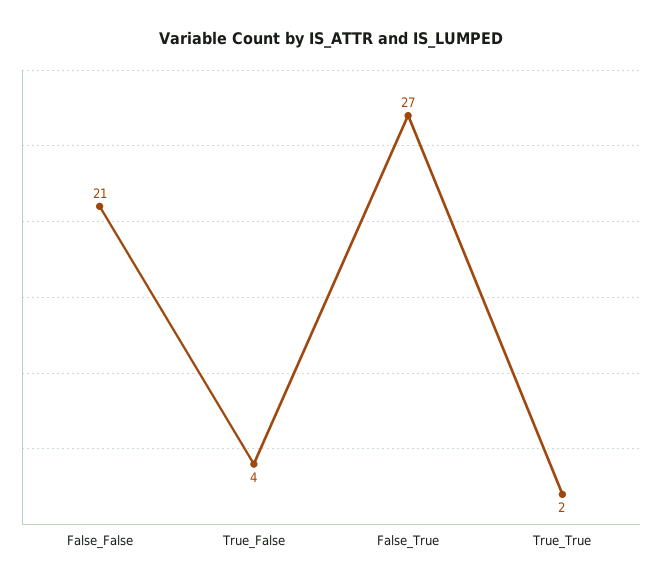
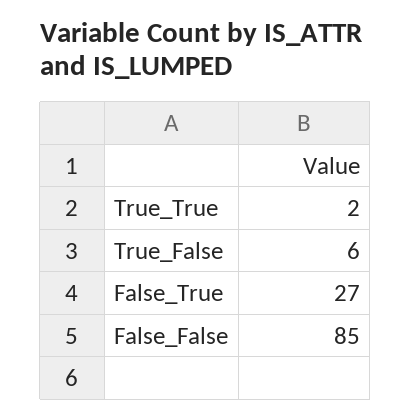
  {
-   "False_False": 21,
+   "False_False": 85,
-   "True_False": 4,
+   "True_False": 6,
    "False_True": 27,
    "True_True": 2
  }

